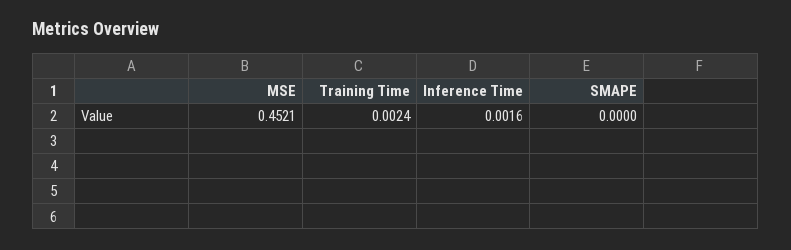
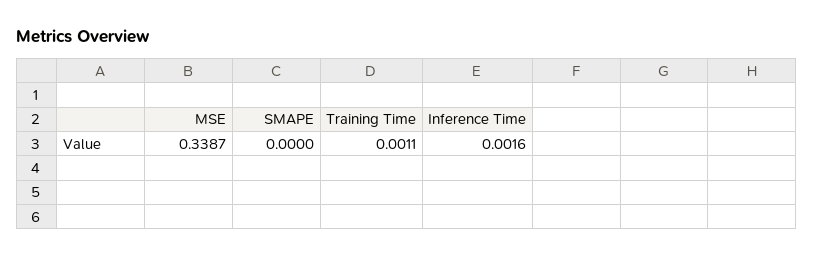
  {
-   "MSE": 0.4521,
+   "MSE": 0.3387,
-   "Training Time": 0.0024,
+   "Training Time": 0.0011,
    "Inference Time": 0.0016,
    "SMAPE": 0
  }

